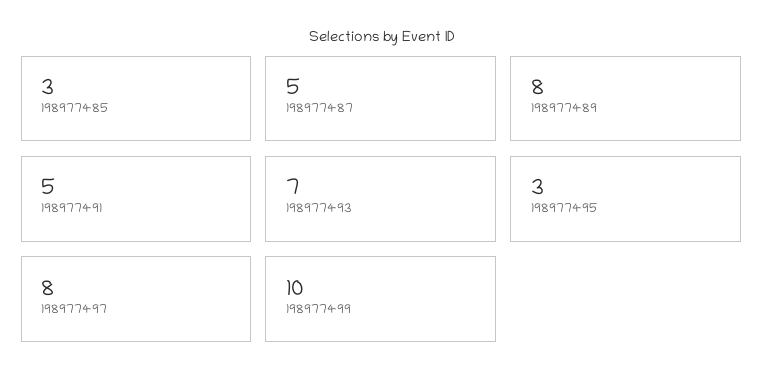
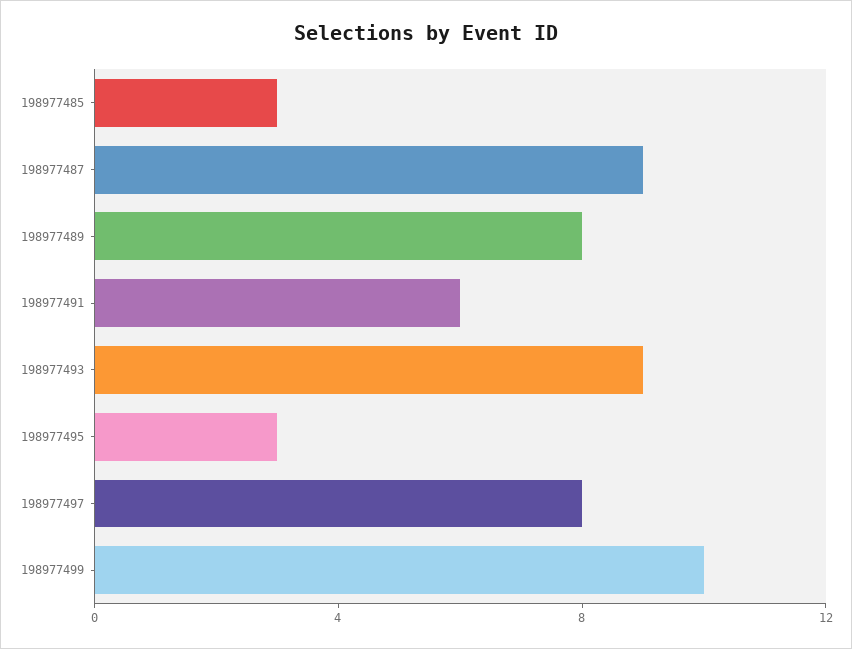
  {
    "198977485": 3,
-   "198977487": 5,
+   "198977487": 9,
    "198977489": 8,
-   "198977491": 5,
+   "198977491": 6,
-   "198977493": 7,
+   "198977493": 9,
    "198977495": 3,
    "198977497": 8,
    "198977499": 10
  }

